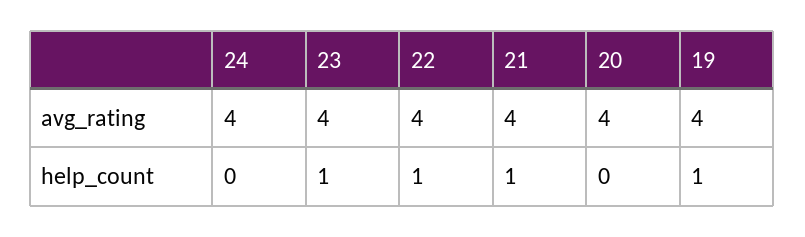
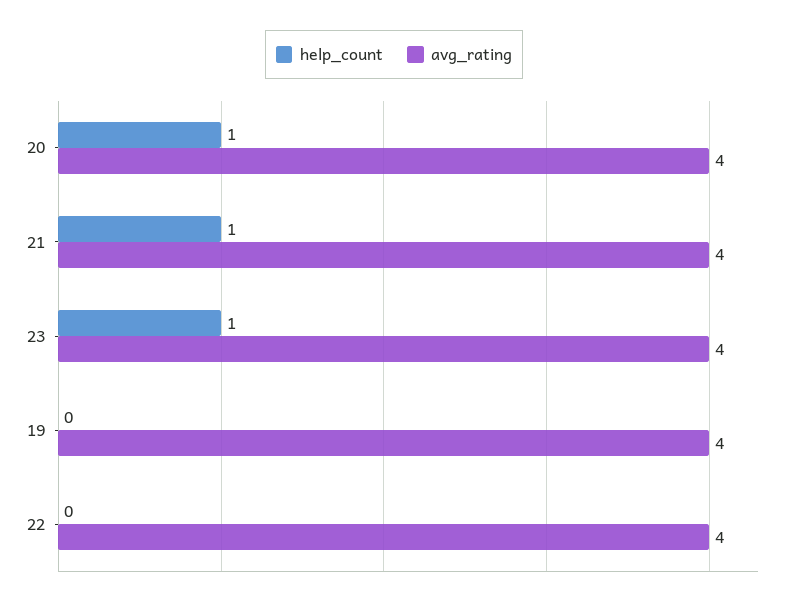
  {
    "avg_rating": {
-     "24": 4,
      "23": 4,
      "22": 4,
      "21": 4,
      "20": 4,
      "19": 4
    },
    "help_count": {
-     "24": 0,
      "23": 1,
-     "22": 1,
+     "22": 0,
      "21": 1,
-     "20": 0,
+     "20": 1,
-     "19": 1
+     "19": 0
    }
  }

